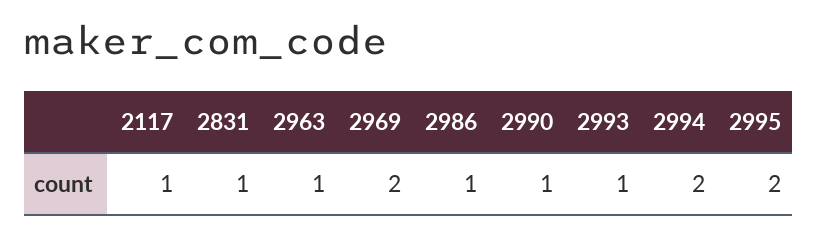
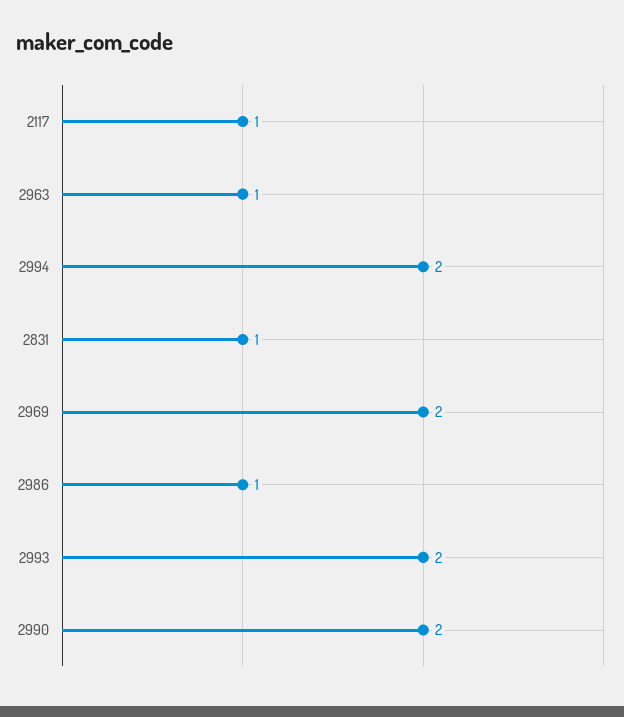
  {
    "2117": 1,
    "2831": 1,
    "2963": 1,
    "2969": 2,
    "2986": 1,
-   "2990": 1,
+   "2990": 2,
-   "2993": 1,
+   "2993": 2,
-   "2994": 2,
+   "2994": 2
-   "2995": 2
  }

